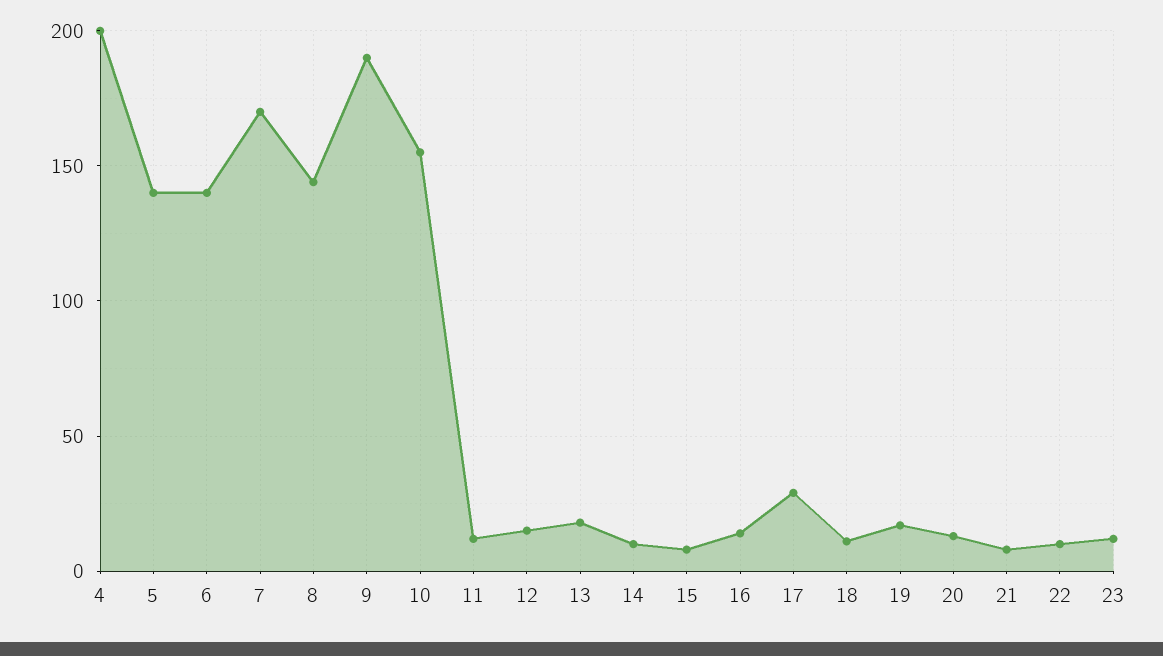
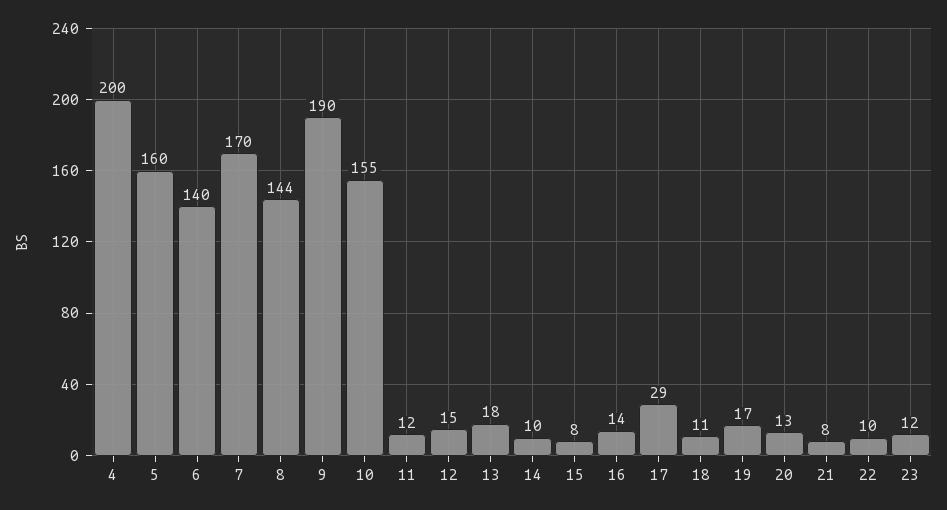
  {
    "4": 200,
-   "5": 140,
+   "5": 160,
    "6": 140,
    "7": 170,
    "8": 144,
    "9": 190,
    "10": 155,
    "11": 12,
    "12": 15,
    "13": 18,
    "14": 10,
    "15": 8,
    "16": 14,
    "17": 29,
    "18": 11,
    "19": 17,
    "20": 13,
    "21": 8,
    "22": 10,
    "23": 12
  }

